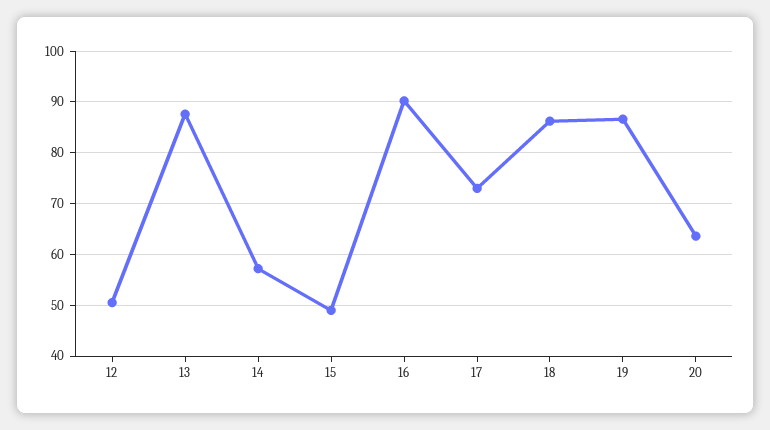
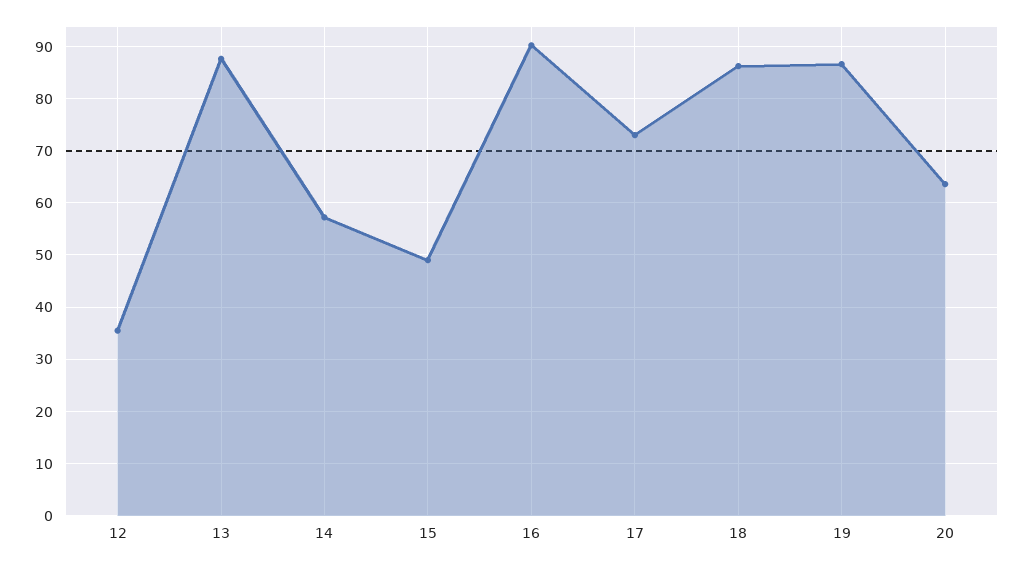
  {
-   "12": 50,
+   "12": 36,
    "13": 88,
    "14": 58,
    "15": 50,
    "16": 90,
    "17": 74,
    "18": 86,
    "19": 86,
    "20": 64
  }

